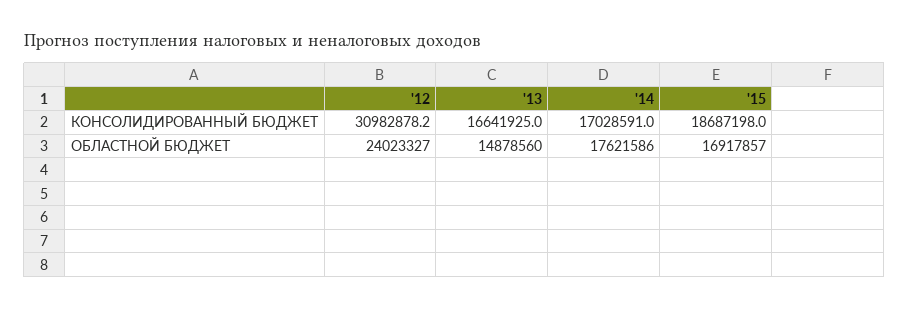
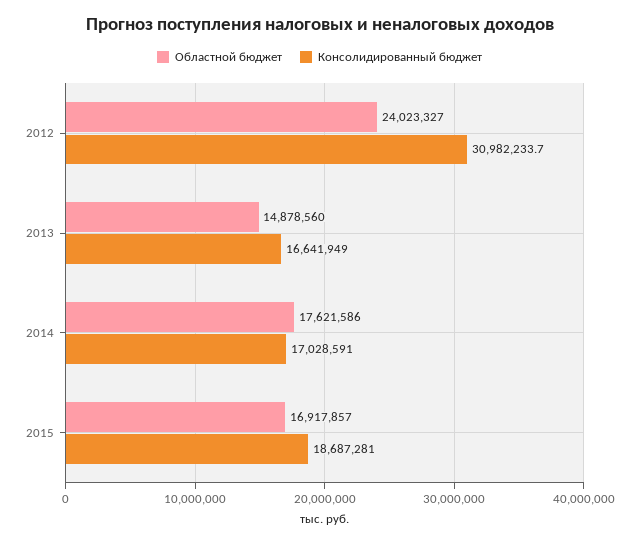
  {
    "КОНСОЛИДИРОВАННЫЙ БЮДЖЕТ": {
-     "'12": 30982878.2,
+     "'12": 30982233.7,
-     "'13": 16641925,
+     "'13": 16641949,
      "'14": 17028591,
-     "'15": 18687198
+     "'15": 18687281
    },
    "ОБЛАСТНОЙ БЮДЖЕТ": {
      "'12": 24023327,
      "'13": 14878560,
      "'14": 17621586,
      "'15": 16917857
    }
  }

